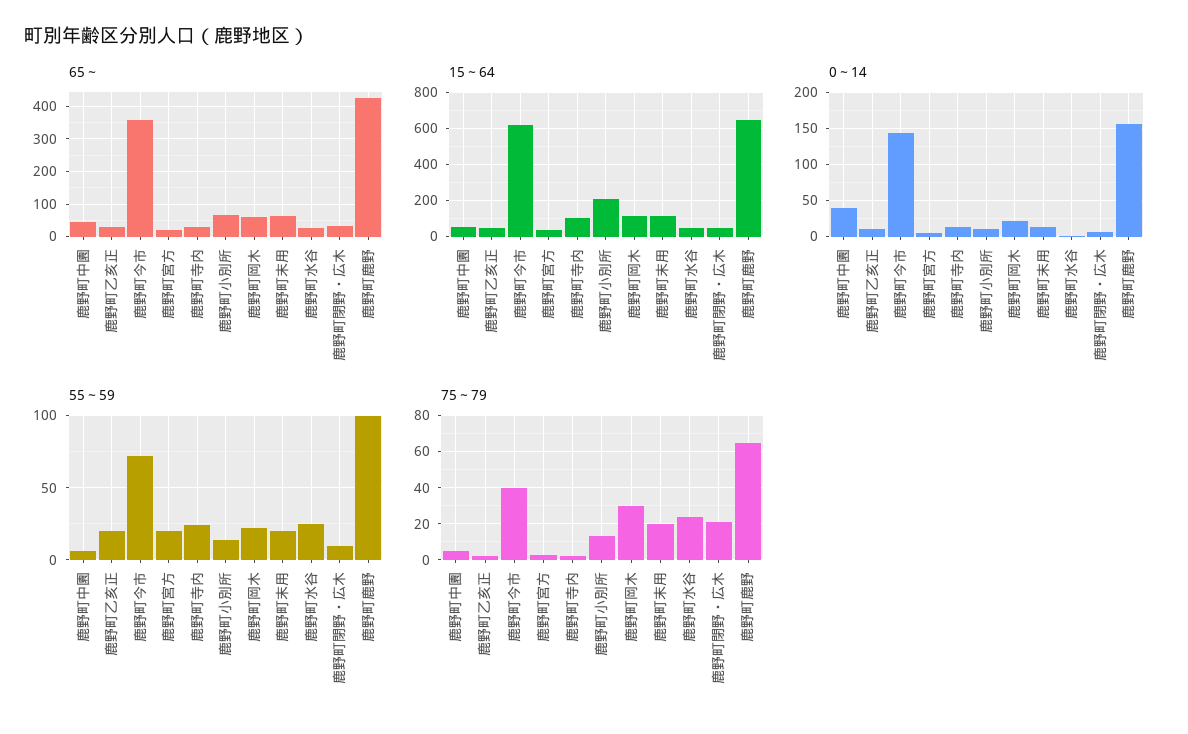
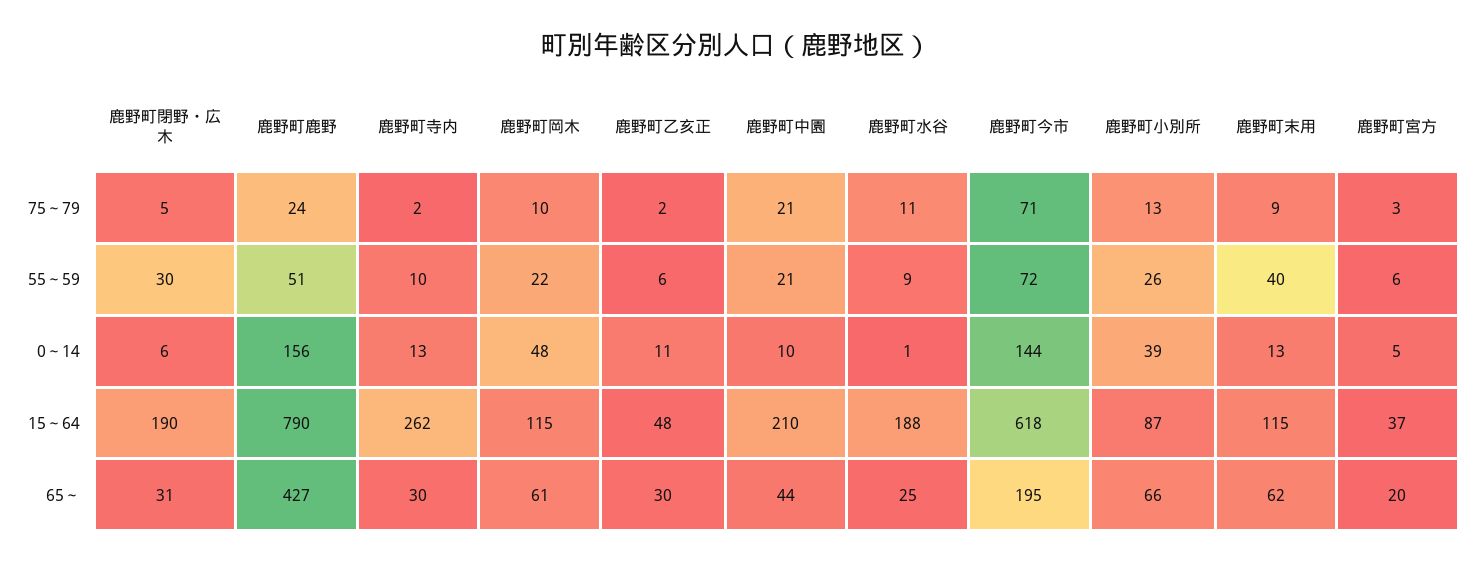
  {
    "65～": {
      "鹿野町中園": 44,
      "鹿野町乙亥正": 30,
-     "鹿野町今市": 360,
+     "鹿野町今市": 195,
      "鹿野町宮方": 20,
      "鹿野町寺内": 30,
      "鹿野町小別所": 66,
      "鹿野町岡木": 61,
      "鹿野町末用": 62,
      "鹿野町水谷": 25,
      "鹿野町閉野・広木": 31,
      "鹿野町鹿野": 427
    },
    "15～64": {
-     "鹿野町中園": 50,
+     "鹿野町中園": 210,
      "鹿野町乙亥正": 48,
      "鹿野町今市": 618,
      "鹿野町宮方": 37,
-     "鹿野町寺内": 100,
+     "鹿野町寺内": 262,
-     "鹿野町小別所": 200,
+     "鹿野町小別所": 87,
      "鹿野町岡木": 115,
      "鹿野町末用": 115,
-     "鹿野町水谷": 50,
+     "鹿野町水谷": 188,
-     "鹿野町閉野・広木": 50,
+     "鹿野町閉野・広木": 190,
-     "鹿野町鹿野": 650
+     "鹿野町鹿野": 790
    },
    "0～14": {
-     "鹿野町中園": 40,
+     "鹿野町中園": 10,
      "鹿野町乙亥正": 11,
      "鹿野町今市": 144,
      "鹿野町宮方": 5,
      "鹿野町寺内": 13,
-     "鹿野町小別所": 10,
+     "鹿野町小別所": 39,
-     "鹿野町岡木": 20,
+     "鹿野町岡木": 48,
      "鹿野町末用": 13,
      "鹿野町水谷": 1,
      "鹿野町閉野・広木": 6,
      "鹿野町鹿野": 156
    },
    "55～59": {
-     "鹿野町中園": 5,
+     "鹿野町中園": 21,
-     "鹿野町乙亥正": 20,
+     "鹿野町乙亥正": 6,
      "鹿野町今市": 72,
-     "鹿野町宮方": 20,
+     "鹿野町宮方": 6,
-     "鹿野町寺内": 25,
+     "鹿野町寺内": 10,
-     "鹿野町小別所": 15,
+     "鹿野町小別所": 26,
      "鹿野町岡木": 22,
-     "鹿野町末用": 20,
+     "鹿野町末用": 40,
-     "鹿野町水谷": 25,
+     "鹿野町水谷": 9,
-     "鹿野町閉野・広木": 10,
+     "鹿野町閉野・広木": 30,
-     "鹿野町鹿野": 100
+     "鹿野町鹿野": 51
    },
    "75～79": {
-     "鹿野町中園": 5,
+     "鹿野町中園": 21,
      "鹿野町乙亥正": 2,
-     "鹿野町今市": 40,
+     "鹿野町今市": 71,
      "鹿野町宮方": 3,
      "鹿野町寺内": 2,
      "鹿野町小別所": 13,
-     "鹿野町岡木": 30,
+     "鹿野町岡木": 10,
-     "鹿野町末用": 20,
+     "鹿野町末用": 9,
-     "鹿野町水谷": 25,
+     "鹿野町水谷": 11,
-     "鹿野町閉野・広木": 20,
+     "鹿野町閉野・広木": 5,
-     "鹿野町鹿野": 65
+     "鹿野町鹿野": 24
    }
  }

